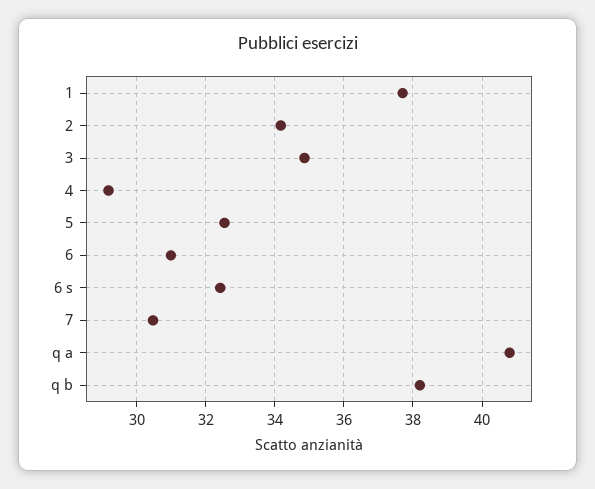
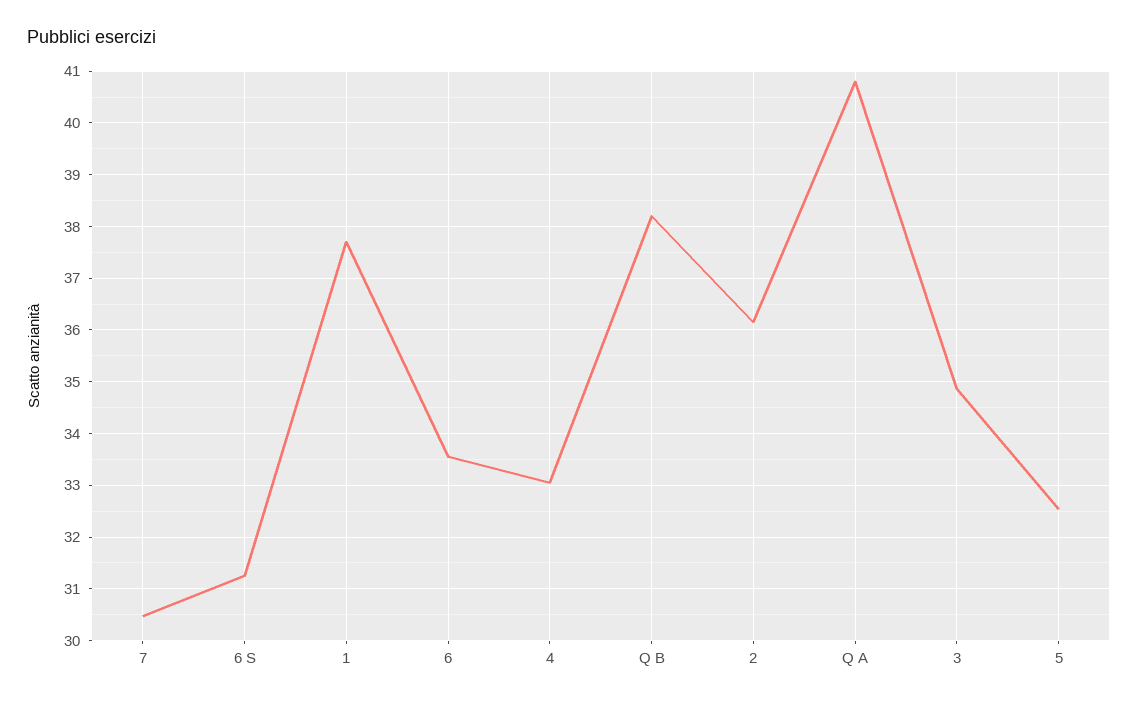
  {
    "1": 37.8,
-   "2": 34.2,
+   "2": 36.2,
    "3": 34.8,
-   "4": 29.2,
+   "4": 33,
    "5": 32.6,
-   "6": 31,
+   "6": 33.6,
-   "6 s": 32.4,
+   "6 s": 31.2,
    "7": 30.4,
    "q a": 40.8,
    "q b": 38.2
  }

